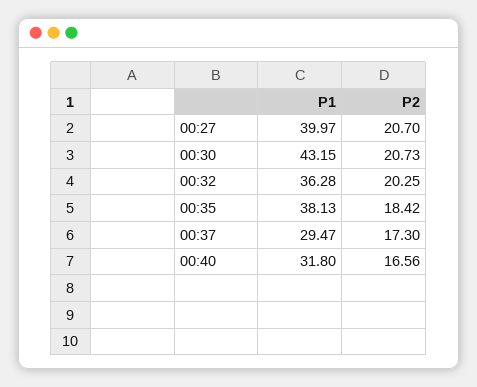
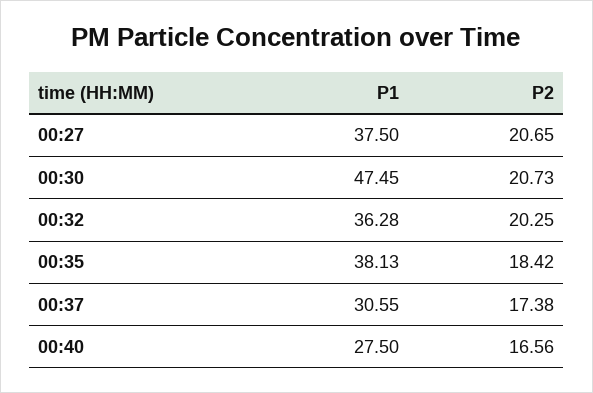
  {
    "P1": {
-     "00:27": 39.97,
+     "00:27": 37.5,
-     "00:30": 43.15,
+     "00:30": 47.45,
      "00:32": 36.28,
      "00:35": 38.13,
-     "00:37": 29.47,
+     "00:37": 30.55,
-     "00:40": 31.8
+     "00:40": 27.5
    },
    "P2": {
-     "00:27": 20.7,
+     "00:27": 20.65,
      "00:30": 20.73,
      "00:32": 20.25,
      "00:35": 18.42,
-     "00:37": 17.3,
+     "00:37": 17.38,
      "00:40": 16.56
    }
  }

